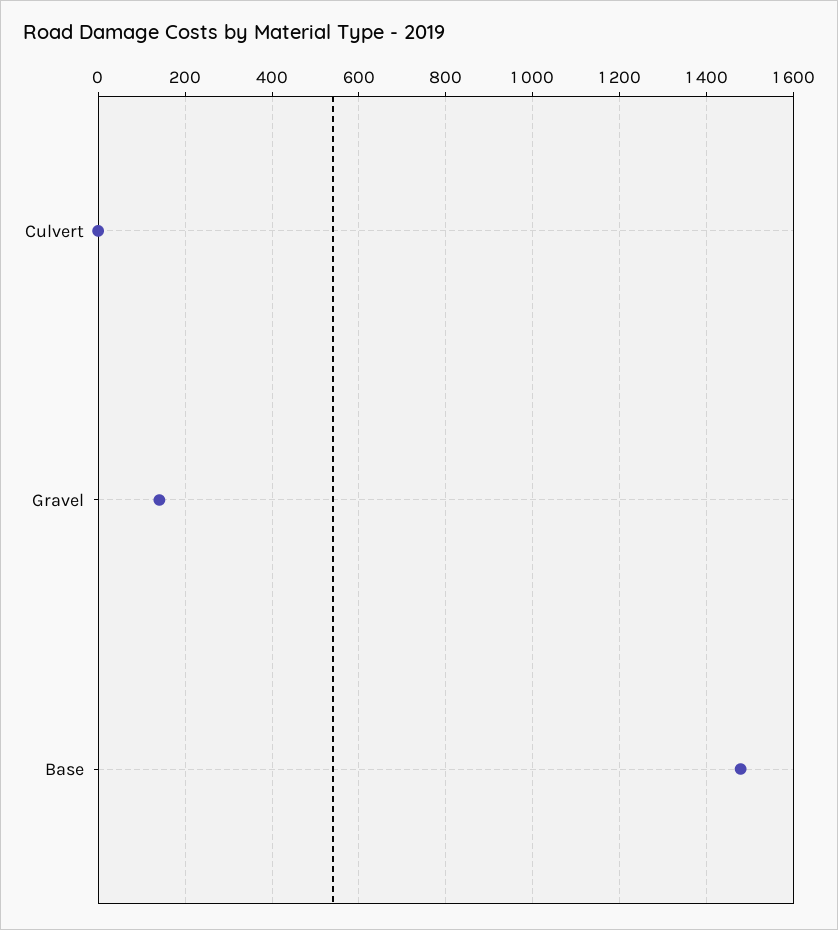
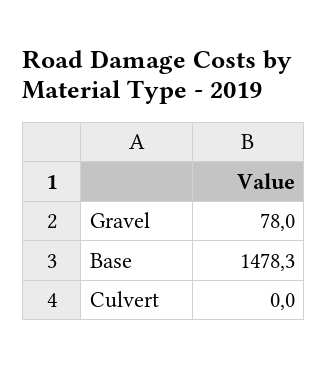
  {
    "Culvert": 0,
-   "Gravel": 140,
+   "Gravel": 78,
    "Base": 1478.3
  }

